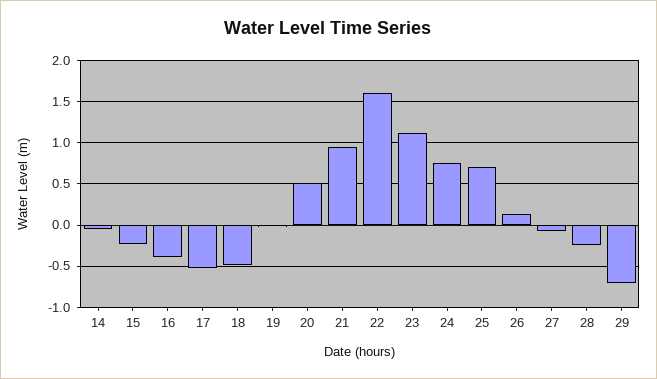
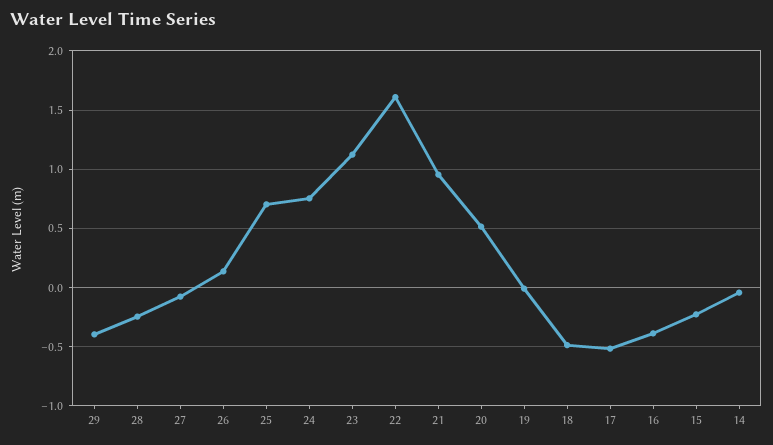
  {
    "14": 0,
    "15": -0.2,
    "16": -0.4,
    "17": -0.5,
    "18": -0.5,
    "19": 0,
    "20": 0.5,
    "21": 1,
    "22": 1.6,
    "23": 1.1,
    "24": 0.8,
    "25": 0.7,
    "26": 0.1,
    "27": -0.1,
    "28": -0.2,
-   "29": -0.7
+   "29": -0.4
  }

